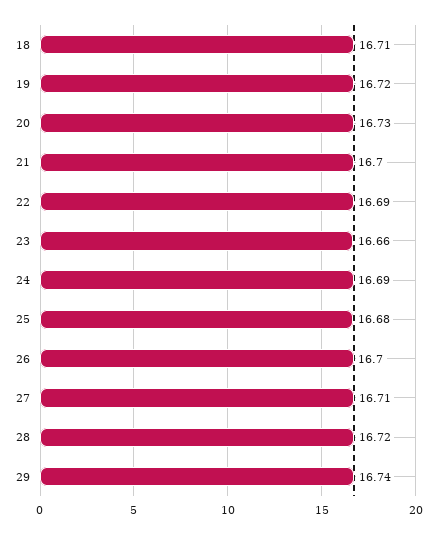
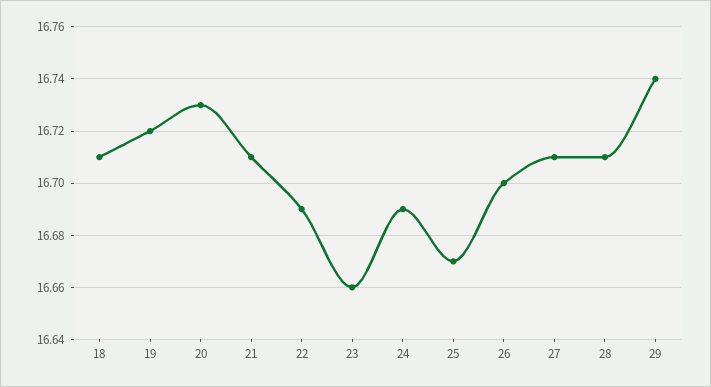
  {
    "18": 16.71,
    "19": 16.72,
    "20": 16.73,
-   "21": 16.7,
+   "21": 16.71,
    "22": 16.69,
    "23": 16.66,
    "24": 16.69,
-   "25": 16.68,
+   "25": 16.67,
    "26": 16.7,
    "27": 16.71,
-   "28": 16.72,
+   "28": 16.71,
    "29": 16.74
  }

